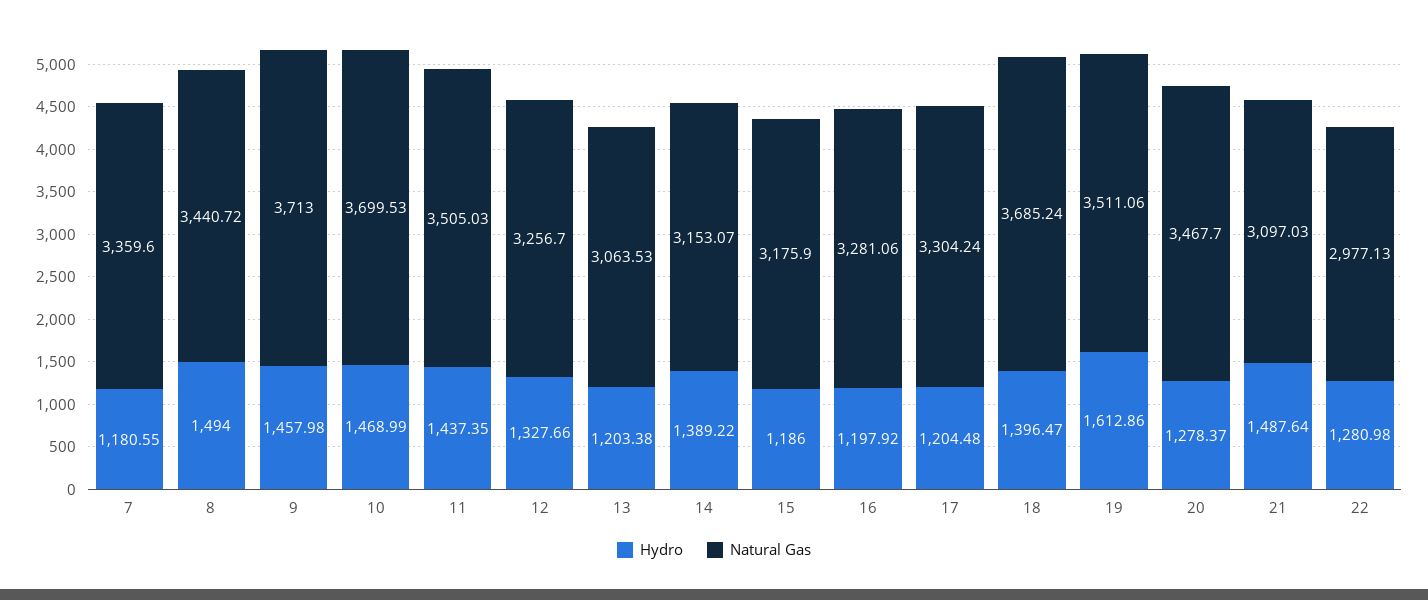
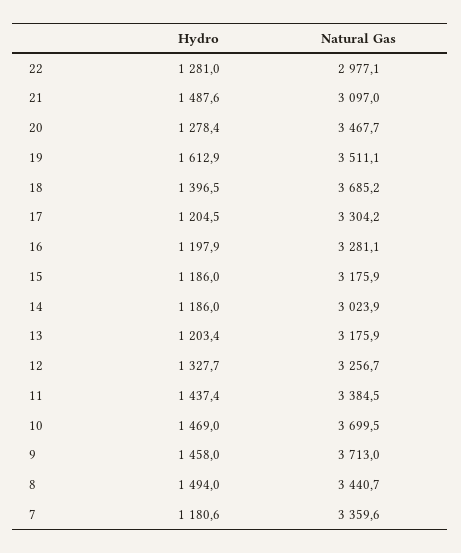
  {
    "Hydro": {
      "7": 1180.55,
      "8": 1494,
      "9": 1457.98,
      "10": 1468.99,
      "11": 1437.35,
      "12": 1327.66,
      "13": 1203.38,
-     "14": 1389.22,
+     "14": 1186,
      "15": 1186,
      "16": 1197.92,
      "17": 1204.48,
      "18": 1396.47,
      "19": 1612.86,
      "20": 1278.37,
      "21": 1487.64,
      "22": 1280.98
    },
    "Natural Gas": {
      "7": 3359.6,
      "8": 3440.72,
      "9": 3713,
      "10": 3699.53,
-     "11": 3505.03,
+     "11": 3384.5,
      "12": 3256.7,
-     "13": 3063.53,
+     "13": 3175.9,
-     "14": 3153.07,
+     "14": 3023.9,
      "15": 3175.9,
      "16": 3281.06,
      "17": 3304.24,
      "18": 3685.24,
      "19": 3511.06,
      "20": 3467.7,
      "21": 3097.03,
      "22": 2977.13
    }
  }

